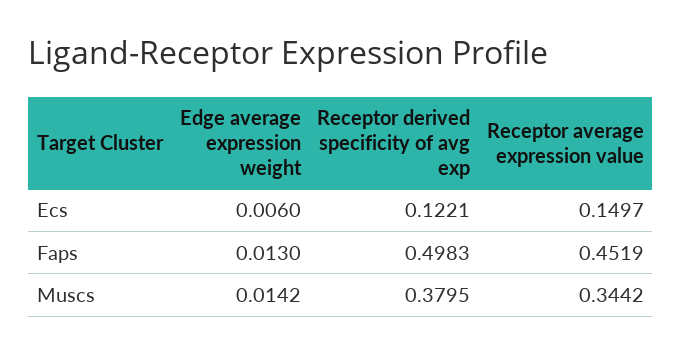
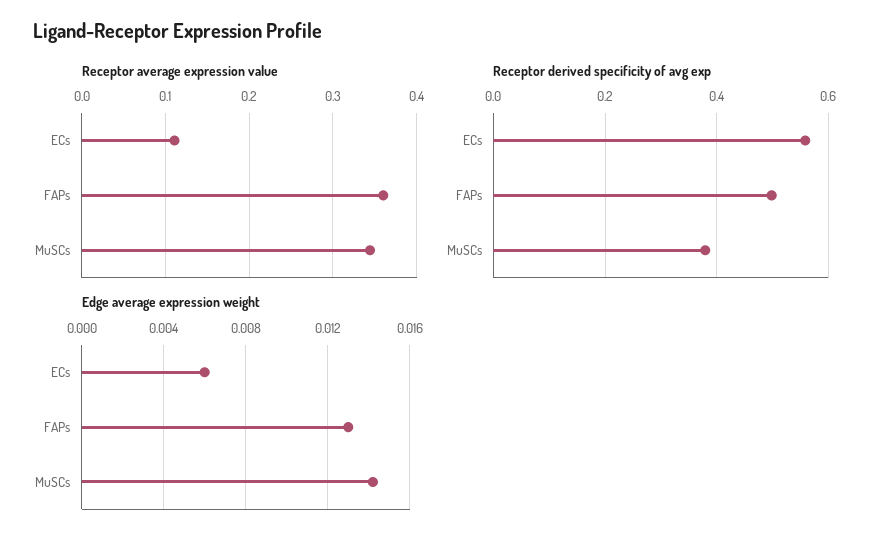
  {
    "Edge average expression weight": {
      "Ecs": 0.006,
      "Faps": 0.013,
      "Muscs": 0.0142
    },
    "Receptor derived specificity of avg exp": {
-     "Ecs": 0.1221,
+     "Ecs": 0.56,
      "Faps": 0.4983,
      "Muscs": 0.3795
    },
    "Receptor average expression value": {
-     "Ecs": 0.1497,
+     "Ecs": 0.11,
-     "Faps": 0.4519,
+     "Faps": 0.36,
      "Muscs": 0.3442
    }
  }

